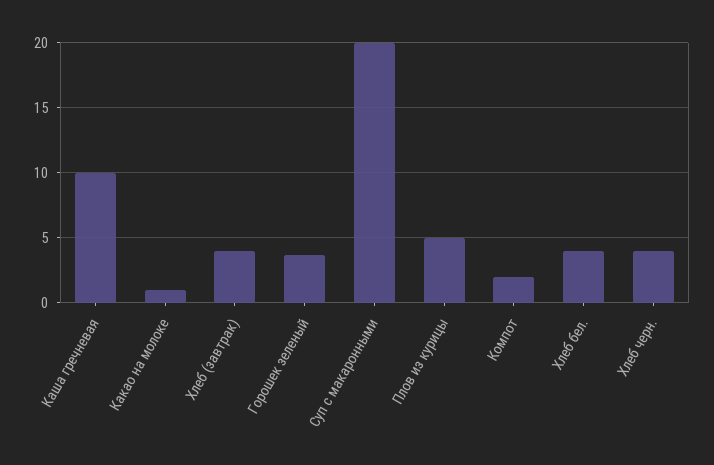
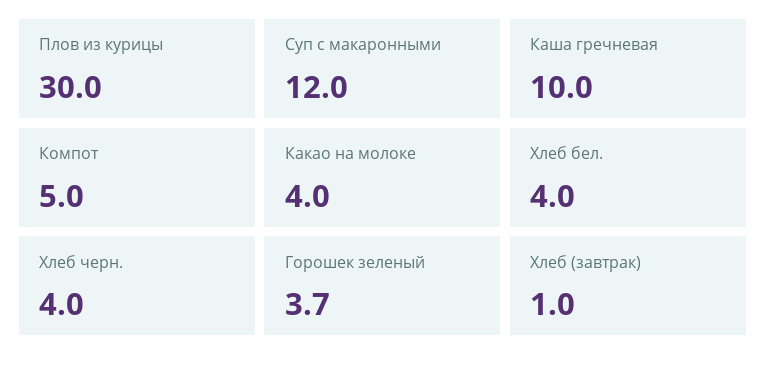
  {
    "Каша гречневая": 10,
-   "Какао на молоке": 1,
+   "Какао на молоке": 4,
-   "Хлеб (завтрак)": 4,
+   "Хлеб (завтрак)": 1,
    "Горошек зеленый": 3.7,
-   "Суп с макаронными": 20,
+   "Суп с макаронными": 12,
-   "Плов из курицы": 5,
+   "Плов из курицы": 30,
-   "Компот": 2,
+   "Компот": 5,
    "Хлеб бел.": 4,
    "Хлеб черн.": 4
  }

